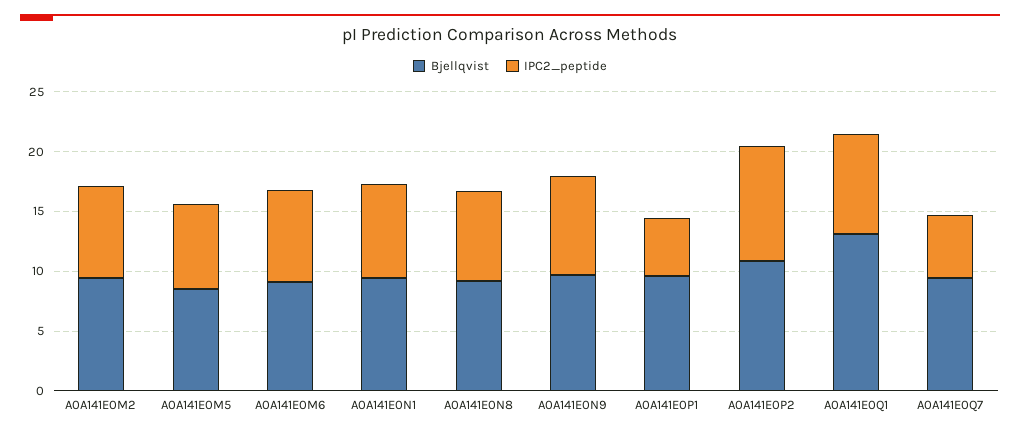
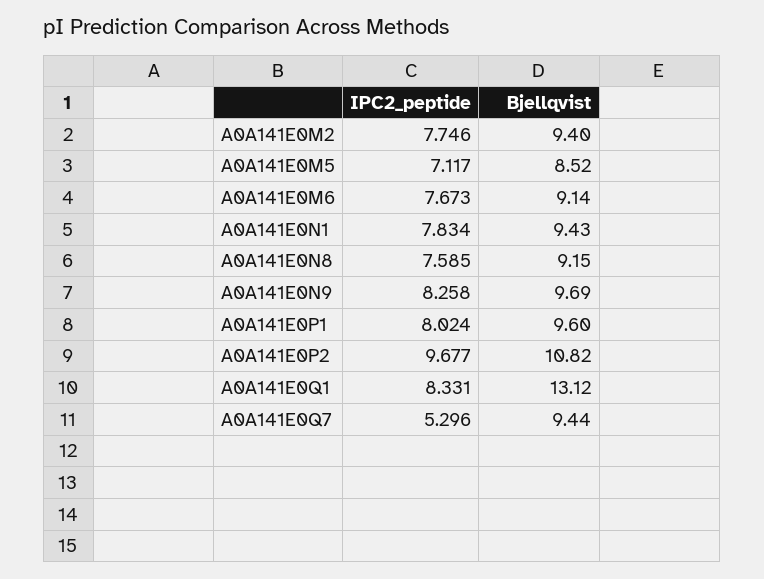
  {
    "Bjellqvist": {
      "A0A141E0M2": 9.4,
      "A0A141E0M5": 8.52,
      "A0A141E0M6": 9.14,
      "A0A141E0N1": 9.43,
      "A0A141E0N8": 9.15,
      "A0A141E0N9": 9.69,
      "A0A141E0P1": 9.6,
      "A0A141E0P2": 10.82,
      "A0A141E0Q1": 13.12,
      "A0A141E0Q7": 9.44
    },
    "IPC2_peptide": {
      "A0A141E0M2": 7.746,
      "A0A141E0M5": 7.117,
      "A0A141E0M6": 7.673,
      "A0A141E0N1": 7.834,
      "A0A141E0N8": 7.585,
      "A0A141E0N9": 8.258,
-     "A0A141E0P1": 5,
+     "A0A141E0P1": 8.024,
      "A0A141E0P2": 9.677,
      "A0A141E0Q1": 8.331,
      "A0A141E0Q7": 5.296
    }
  }

